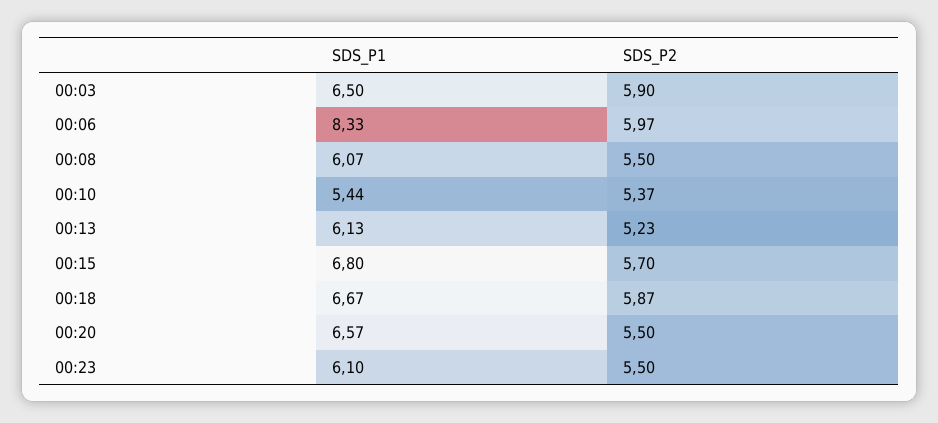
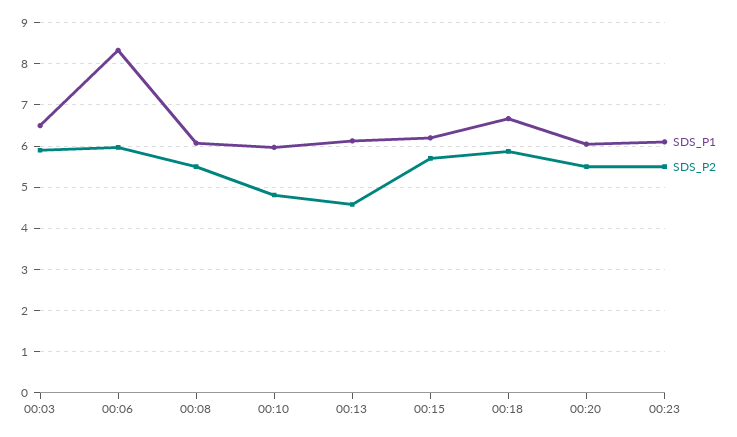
  {
    "SDS_P1": {
      "00:03": 6.5,
      "00:06": 8.33,
      "00:08": 6.07,
-     "00:10": 5.44,
+     "00:10": 6,
      "00:13": 6.13,
-     "00:15": 6.8,
+     "00:15": 6.2,
      "00:18": 6.67,
-     "00:20": 6.57,
+     "00:20": 6,
      "00:23": 6.1
    },
    "SDS_P2": {
      "00:03": 5.9,
      "00:06": 5.97,
      "00:08": 5.5,
-     "00:10": 5.37,
+     "00:10": 4.8,
-     "00:13": 5.23,
+     "00:13": 4.6,
      "00:15": 5.7,
      "00:18": 5.87,
      "00:20": 5.5,
      "00:23": 5.5
    }
  }

